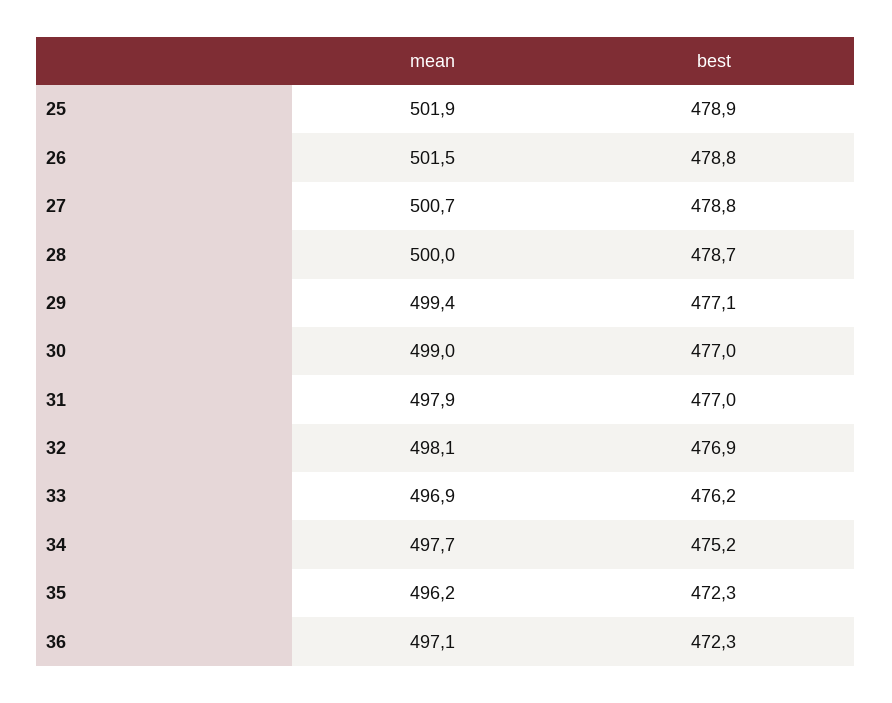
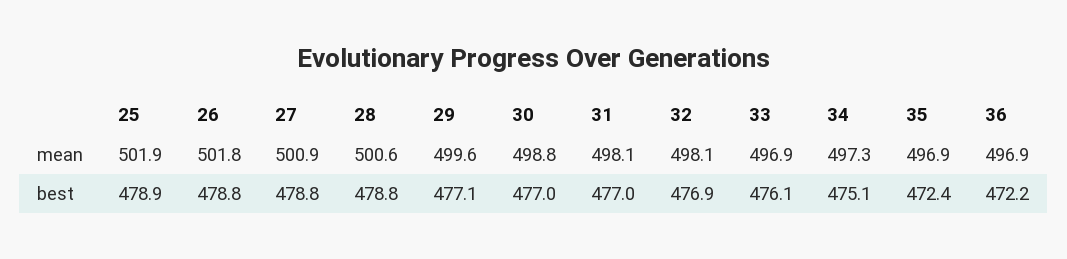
  {
    "mean": {
      "25": 501.9,
-     "26": 501.5,
+     "26": 501.8,
-     "27": 500.7,
+     "27": 500.9,
-     "28": 500,
+     "28": 500.6,
-     "29": 499.4,
+     "29": 499.6,
-     "30": 499,
+     "30": 498.8,
-     "31": 497.9,
+     "31": 498.1,
      "32": 498.1,
      "33": 496.9,
-     "34": 497.7,
+     "34": 497.3,
-     "35": 496.2,
+     "35": 496.9,
-     "36": 497.1
+     "36": 496.9
    },
    "best": {
      "25": 478.9,
      "26": 478.8,
      "27": 478.8,
-     "28": 478.7,
+     "28": 478.8,
      "29": 477.1,
      "30": 477,
      "31": 477,
      "32": 476.9,
-     "33": 476.2,
+     "33": 476.1,
-     "34": 475.2,
+     "34": 475.1,
-     "35": 472.3,
+     "35": 472.4,
-     "36": 472.3
+     "36": 472.2
    }
  }

